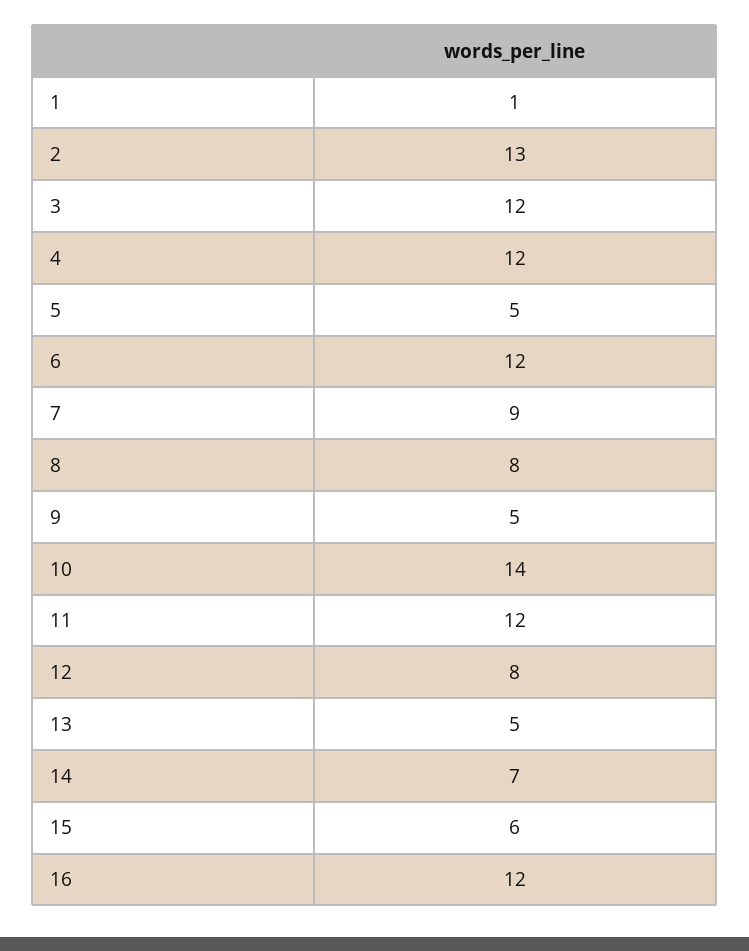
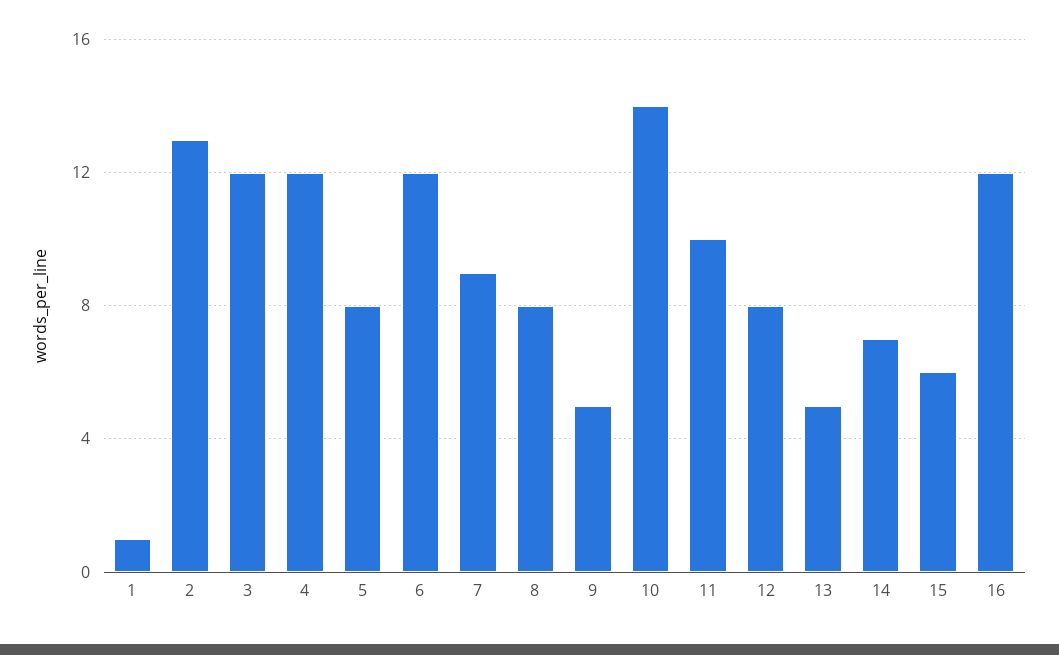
  {
    "1": 1,
    "2": 13,
    "3": 12,
    "4": 12,
-   "5": 5,
+   "5": 8,
    "6": 12,
    "7": 9,
    "8": 8,
    "9": 5,
    "10": 14,
-   "11": 12,
+   "11": 10,
    "12": 8,
    "13": 5,
    "14": 7,
    "15": 6,
    "16": 12
  }

